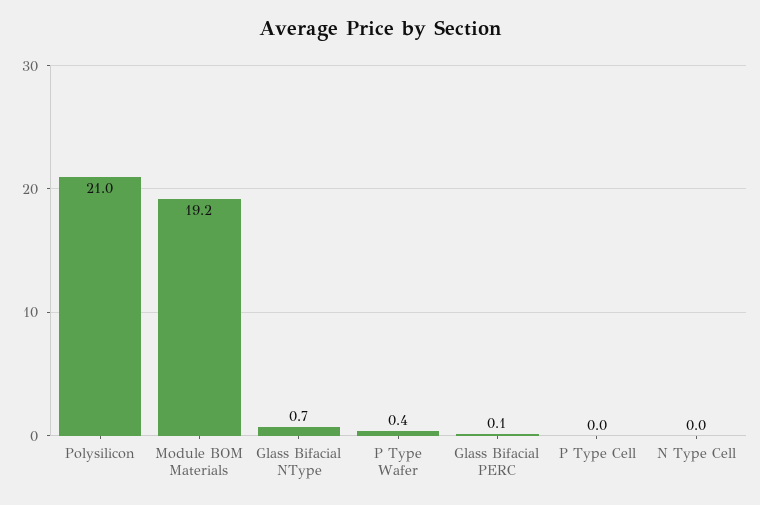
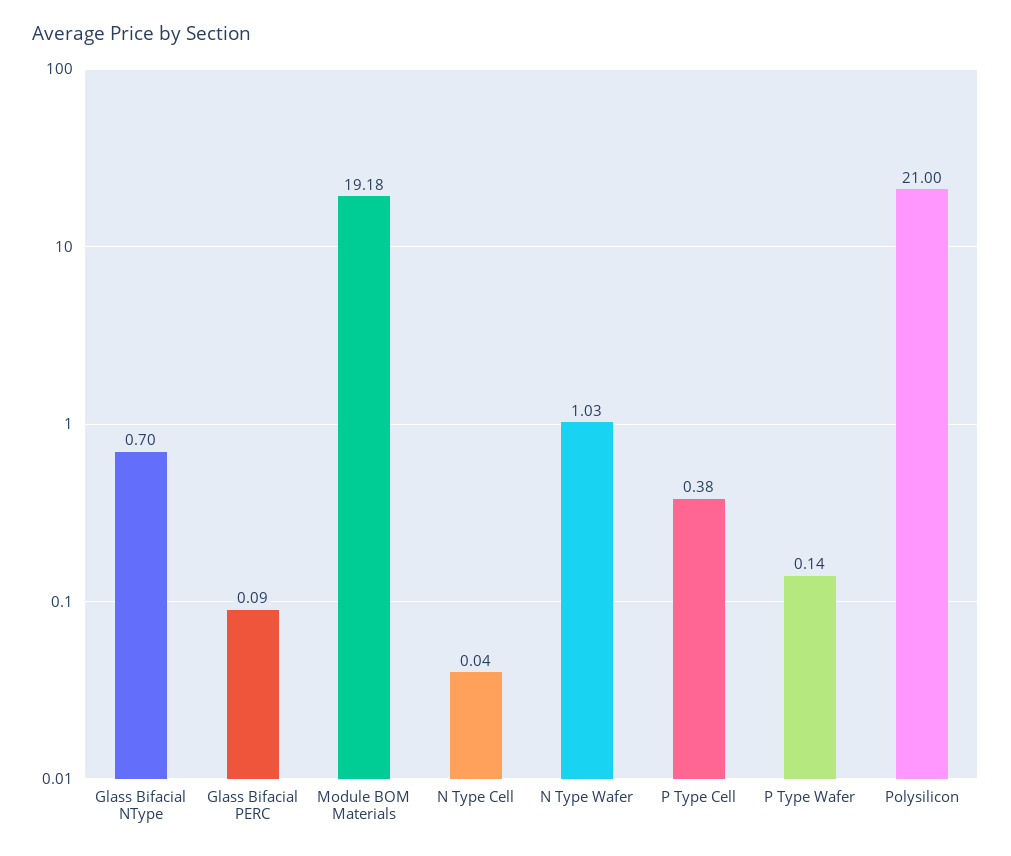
  {
    "Polysilicon": 21,
    "Module BOM Materials": 19.18,
    "Glass Bifacial NType": 0.7,
-   "P Type Wafer": 0.4,
+   "P Type Wafer": 0.14,
    "Glass Bifacial PERC": 0.09,
-   "P Type Cell": 0,
+   "P Type Cell": 0.38,
-   "N Type Cell": 0.04
+   "N Type Cell": 0.04,
+   "N Type Wafer": 1.03
  }

